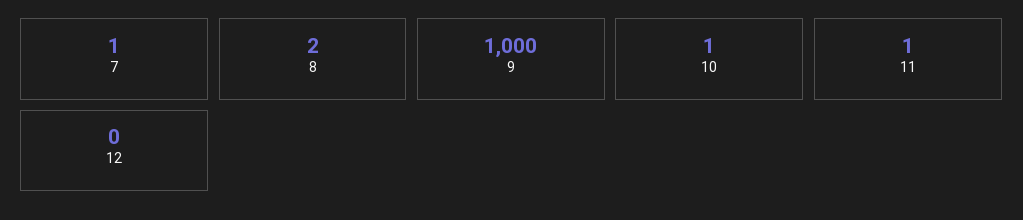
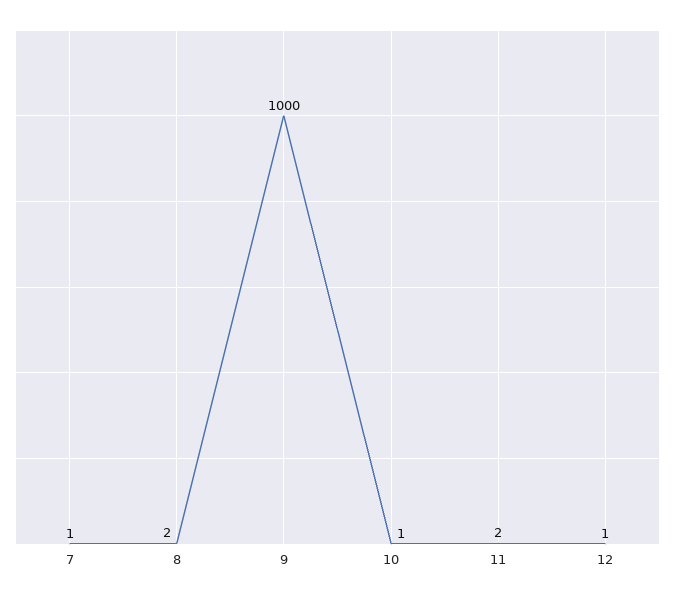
  {
    "7": 1,
    "8": 2,
    "9": 1000,
    "10": 1,
-   "11": 1,
+   "11": 2,
-   "12": 0
+   "12": 1
  }

